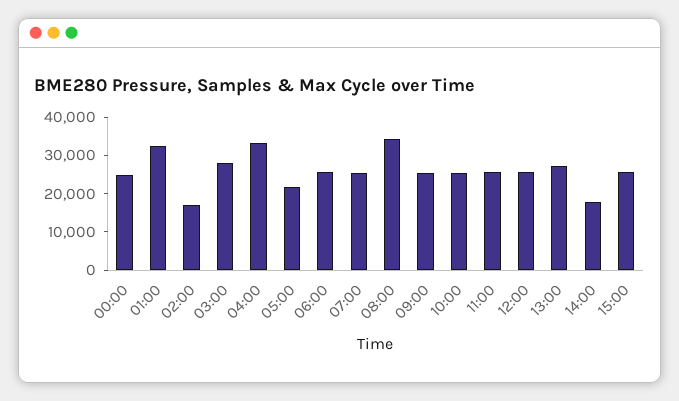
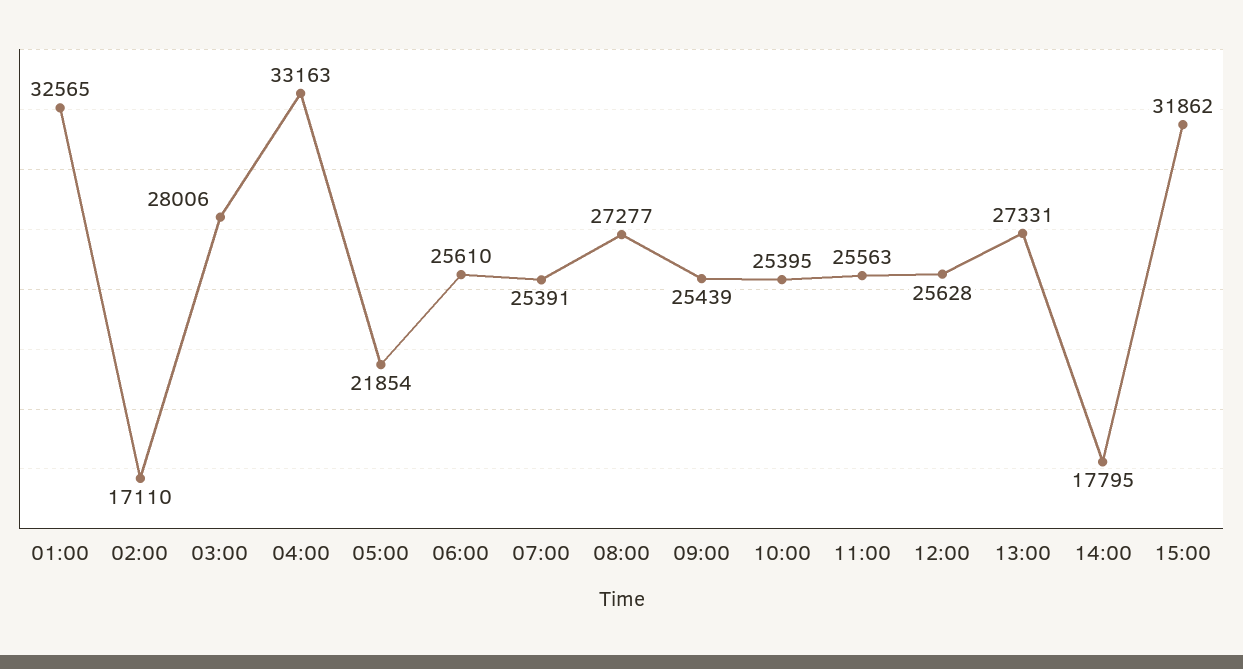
  {
-   "00:00": 25000,
    "01:00": 32565,
    "02:00": 17110,
    "03:00": 28006,
    "04:00": 33163,
    "05:00": 21854,
    "06:00": 25610,
    "07:00": 25391,
-   "08:00": 35000,
+   "08:00": 27277,
    "09:00": 25439,
    "10:00": 25395,
    "11:00": 25563,
    "12:00": 25628,
    "13:00": 27331,
    "14:00": 17795,
-   "15:00": 25000
+   "15:00": 31862
  }

